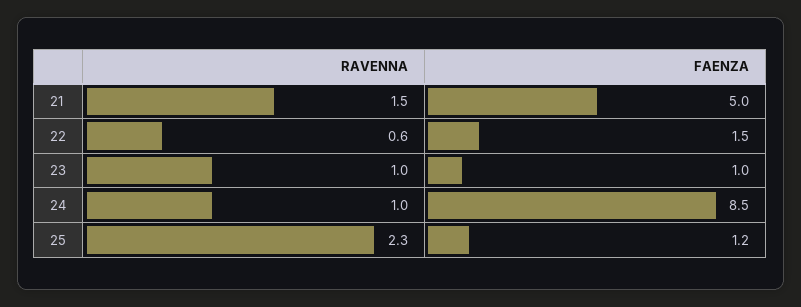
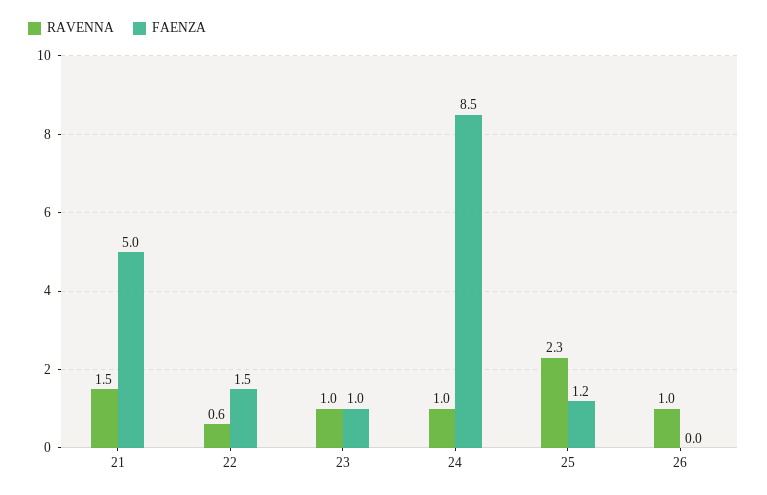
  {
    "RAVENNA": {
      "21": 1.5,
      "22": 0.6,
      "23": 1,
      "24": 1,
-     "25": 2.3
+     "25": 2.3,
+     "26": 1
    },
    "FAENZA": {
      "21": 5,
      "22": 1.5,
      "23": 1,
      "24": 8.5,
-     "25": 1.2
+     "25": 1.2,
+     "26": 0
    }
  }

